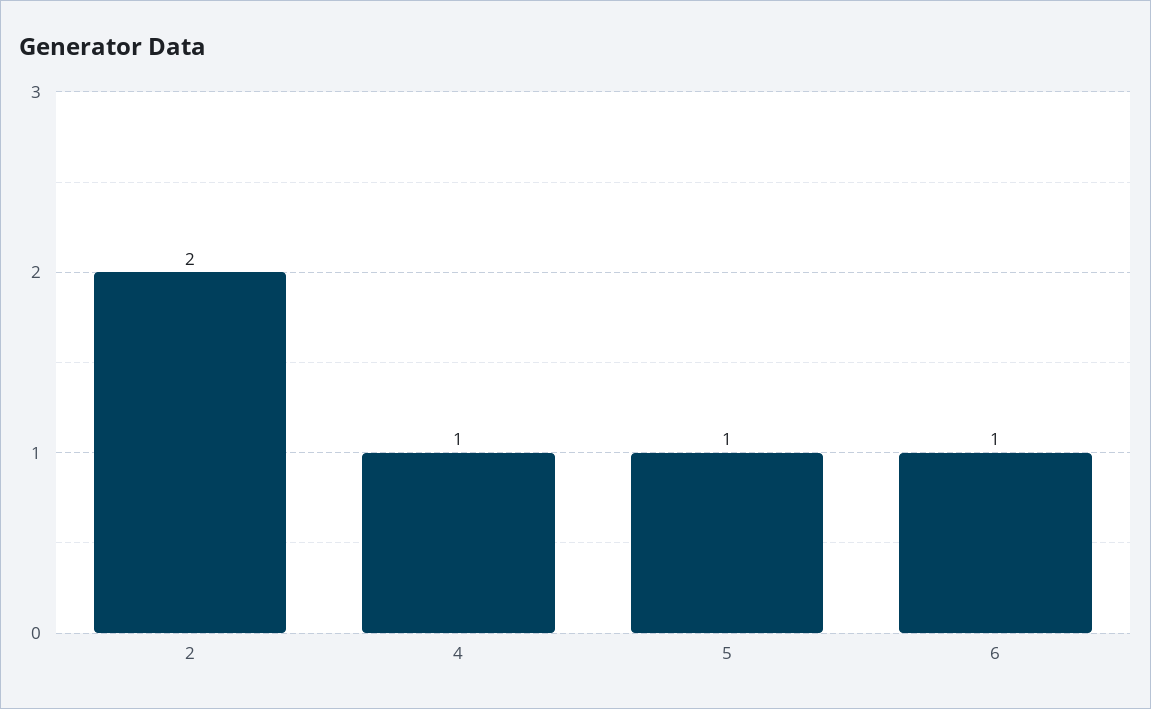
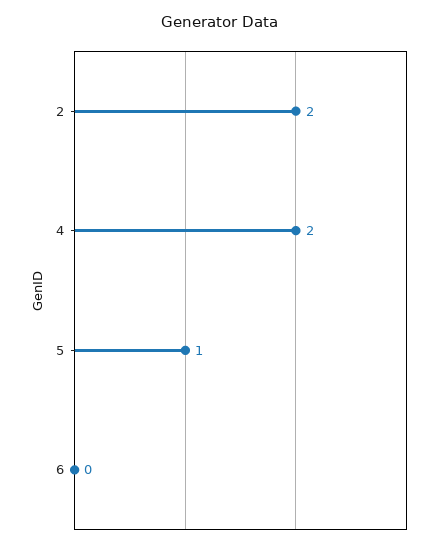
  {
    "2": 2,
-   "4": 1,
+   "4": 2,
    "5": 1,
-   "6": 1
+   "6": 0
  }

